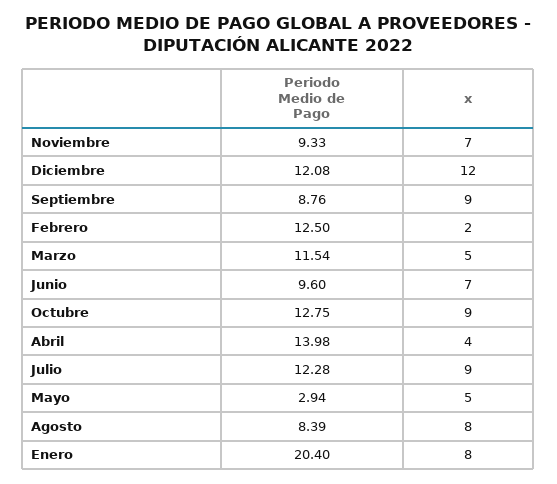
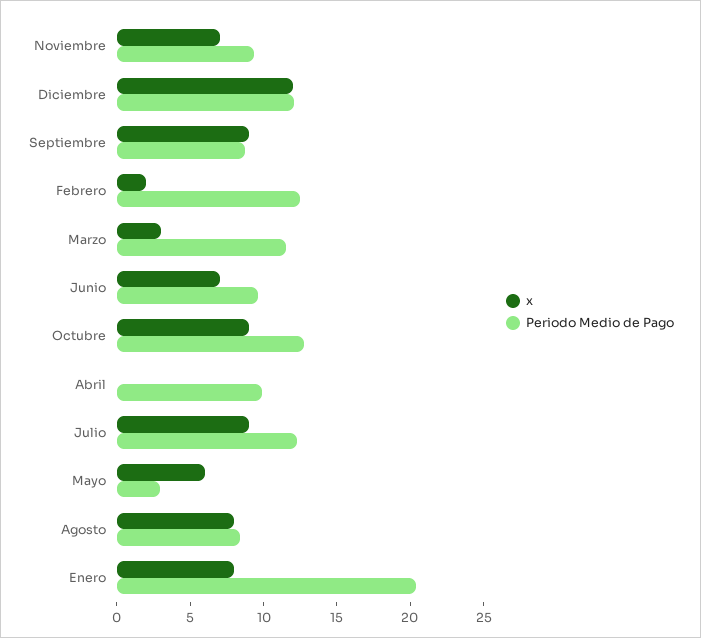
  {
    "Periodo Medio de Pago": {
      "Noviembre": 9.33,
      "Diciembre": 12.08,
      "Septiembre": 8.76,
      "Febrero": 12.5,
      "Marzo": 11.54,
      "Junio": 9.6,
      "Octubre": 12.75,
-     "Abril": 13.98,
+     "Abril": 10,
      "Julio": 12.28,
      "Mayo": 2.94,
      "Agosto": 8.39,
      "Enero": 20.4
    },
    "x": {
      "Noviembre": 7,
      "Diciembre": 12,
      "Septiembre": 9,
      "Febrero": 2,
-     "Marzo": 5,
+     "Marzo": 3,
      "Junio": 7,
      "Octubre": 9,
-     "Abril": 4,
+     "Abril": 0,
      "Julio": 9,
-     "Mayo": 5,
+     "Mayo": 6,
      "Agosto": 8,
      "Enero": 8
    }
  }

